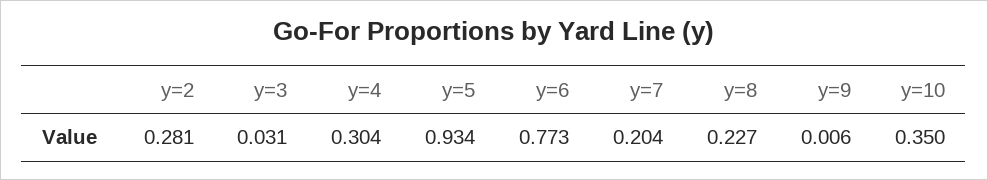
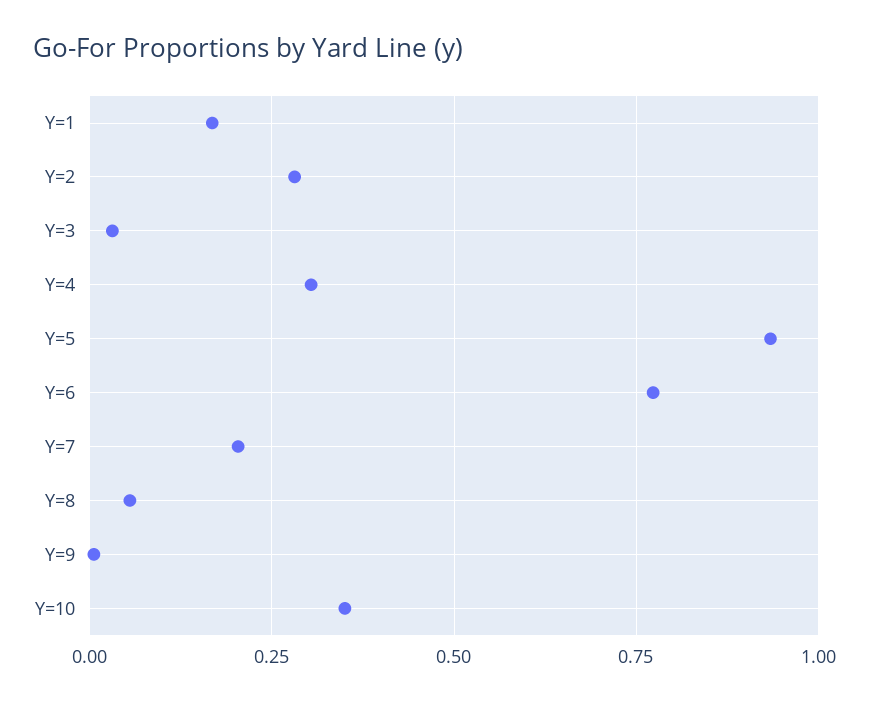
  {
    "y=2": 0.281,
    "y=3": 0.031,
    "y=4": 0.304,
    "y=5": 0.934,
    "y=6": 0.773,
    "y=7": 0.204,
-   "y=8": 0.227,
+   "y=8": 0.05,
    "y=9": 0.006,
-   "y=10": 0.35
+   "y=10": 0.35,
+   "Y=1": 0.175
  }

